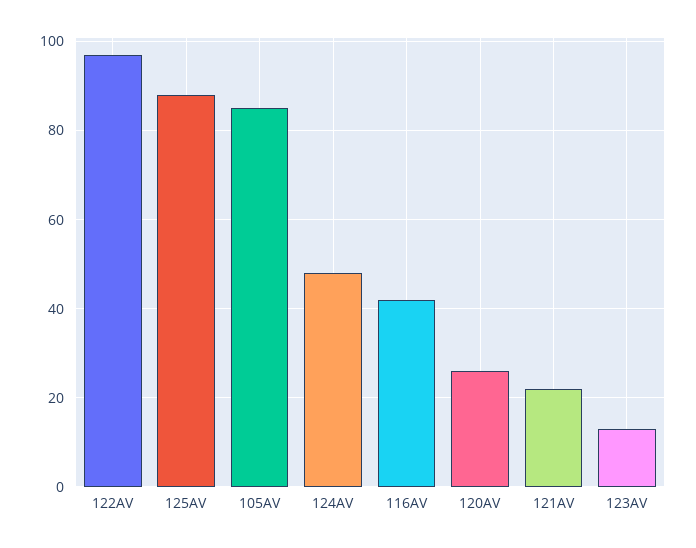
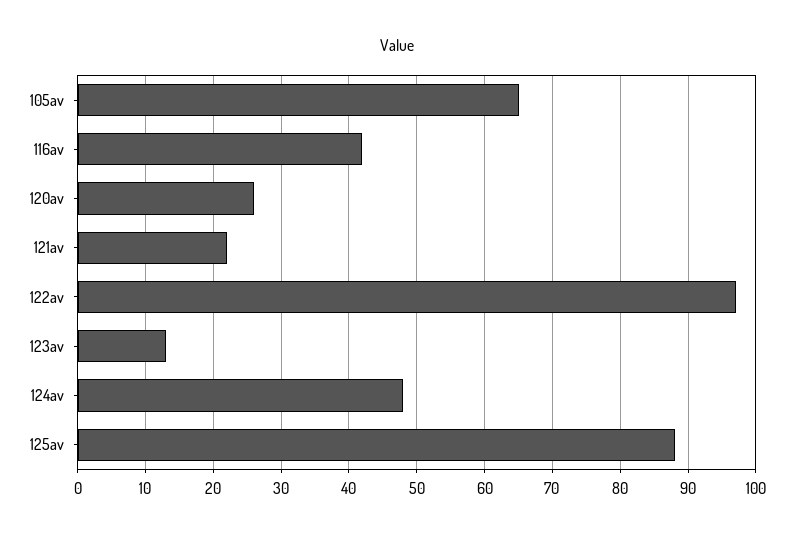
  {
    "122AV": 97,
    "125AV": 88,
-   "105AV": 85,
+   "105AV": 65,
    "124AV": 48,
    "116AV": 42,
    "120AV": 26,
    "121AV": 22,
    "123AV": 13
  }

